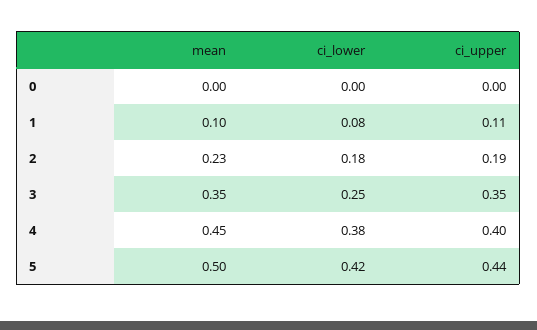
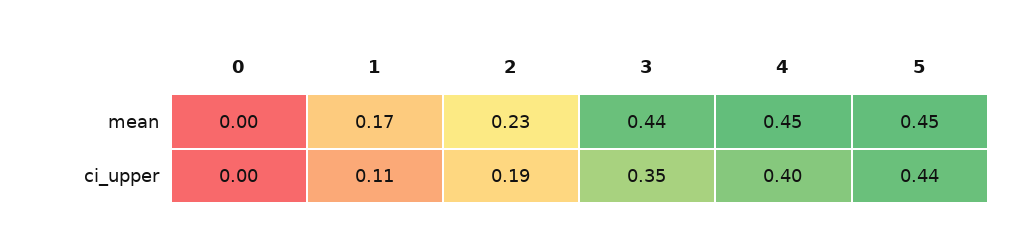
  {
    "mean": {
      "0": 0,
-     "1": 0.1,
+     "1": 0.17,
      "2": 0.23,
-     "3": 0.35,
+     "3": 0.44,
      "4": 0.45,
-     "5": 0.5
+     "5": 0.45
    },
-   "ci_lower": {
-     "0": 0,
-     "1": 0.08,
-     "2": 0.18,
-     "3": 0.25,
-     "4": 0.38,
-     "5": 0.42
-   },
    "ci_upper": {
      "0": 0,
      "1": 0.11,
      "2": 0.19,
      "3": 0.35,
      "4": 0.4,
      "5": 0.44
    }
  }

